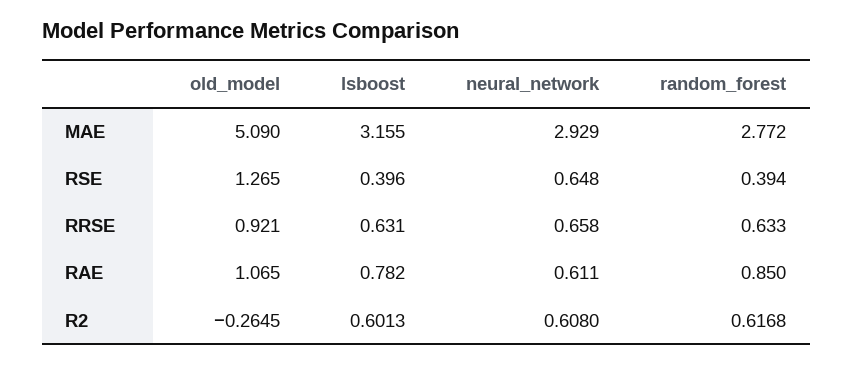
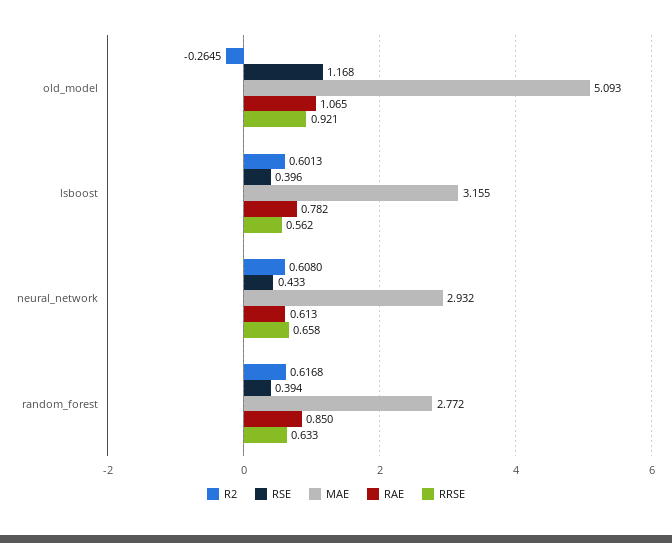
  {
    "MAE": {
-     "old_model": 5.09,
+     "old_model": 5.093,
      "lsboost": 3.155,
-     "neural_network": 2.929,
+     "neural_network": 2.932,
      "random_forest": 2.772
    },
    "RSE": {
-     "old_model": 1.265,
+     "old_model": 1.168,
      "lsboost": 0.396,
-     "neural_network": 0.648,
+     "neural_network": 0.433,
      "random_forest": 0.394
    },
    "RRSE": {
      "old_model": 0.921,
-     "lsboost": 0.631,
+     "lsboost": 0.562,
      "neural_network": 0.658,
      "random_forest": 0.633
    },
    "RAE": {
      "old_model": 1.065,
      "lsboost": 0.782,
-     "neural_network": 0.611,
+     "neural_network": 0.613,
      "random_forest": 0.85
    },
    "R2": {
      "old_model": -0.2645,
      "lsboost": 0.6013,
      "neural_network": 0.608,
      "random_forest": 0.6168
    }
  }

